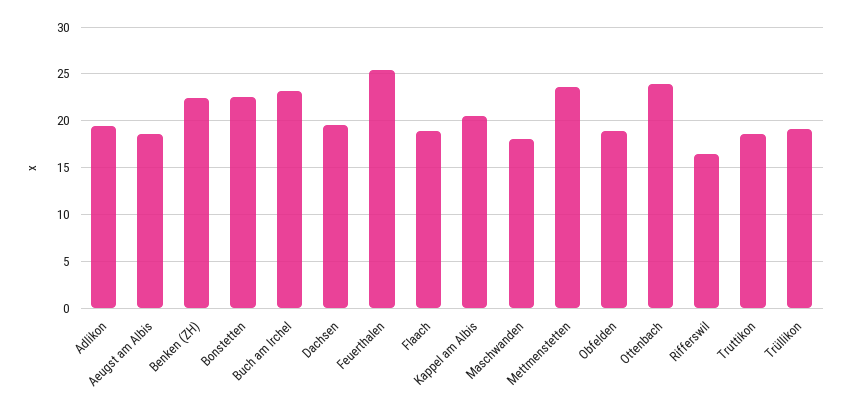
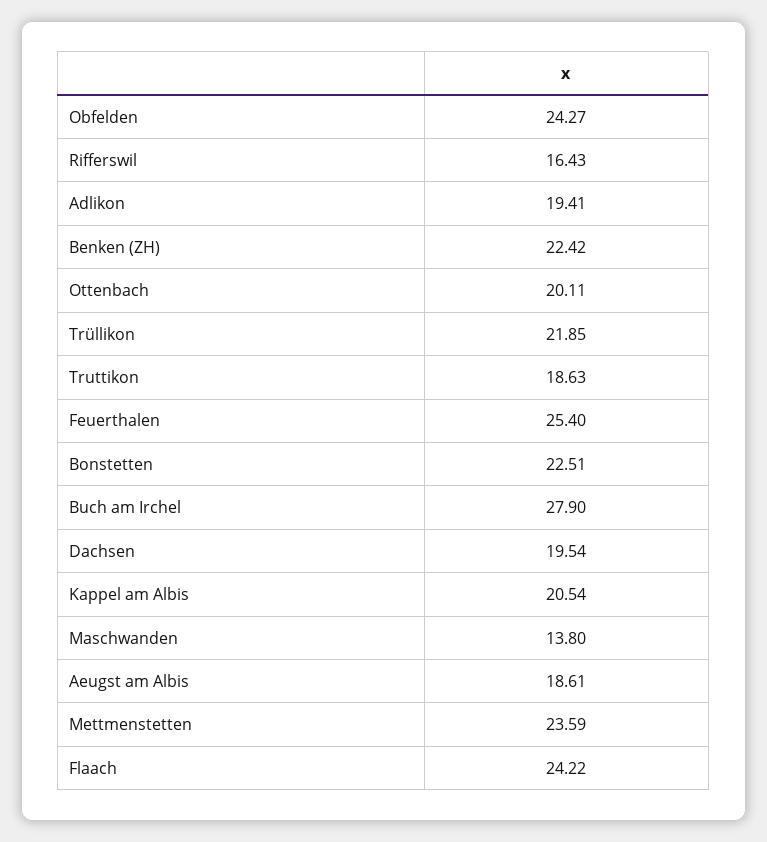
  {
    "Adlikon": 19.41,
    "Aeugst am Albis": 18.61,
    "Benken (ZH)": 22.42,
    "Bonstetten": 22.51,
-   "Buch am Irchel": 23,
+   "Buch am Irchel": 27.9,
    "Dachsen": 19.54,
    "Feuerthalen": 25.4,
-   "Flaach": 19,
+   "Flaach": 24.22,
    "Kappel am Albis": 20.54,
-   "Maschwanden": 18,
+   "Maschwanden": 13.8,
    "Mettmenstetten": 23.59,
-   "Obfelden": 19,
+   "Obfelden": 24.27,
-   "Ottenbach": 24,
+   "Ottenbach": 20.11,
    "Rifferswil": 16.43,
    "Truttikon": 18.63,
-   "Trüllikon": 19
+   "Trüllikon": 21.85
  }

